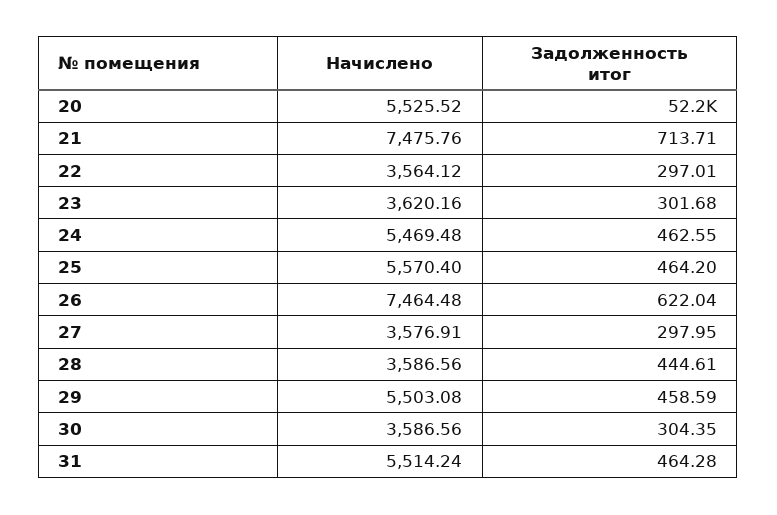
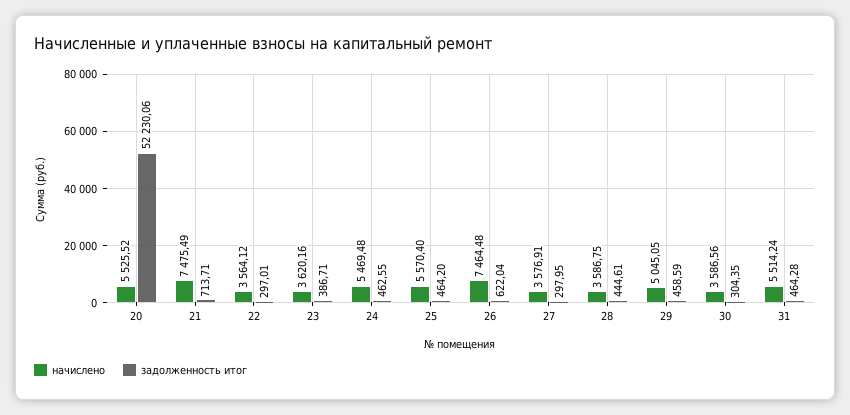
  {
    "Начислено": {
      "20": 5525.52,
-     "21": 7475.76,
+     "21": 7475.49,
      "22": 3564.12,
      "23": 3620.16,
      "24": 5469.48,
      "25": 5570.4,
      "26": 7464.48,
      "27": 3576.91,
-     "28": 3586.56,
+     "28": 3586.75,
-     "29": 5503.08,
+     "29": 5045.05,
      "30": 3586.56,
      "31": 5514.24
    },
    "Задолженность итог": {
      "20": 52230.06,
      "21": 713.71,
      "22": 297.01,
-     "23": 301.68,
+     "23": 386.71,
      "24": 462.55,
      "25": 464.2,
      "26": 622.04,
      "27": 297.95,
      "28": 444.61,
      "29": 458.59,
      "30": 304.35,
      "31": 464.28
    }
  }

